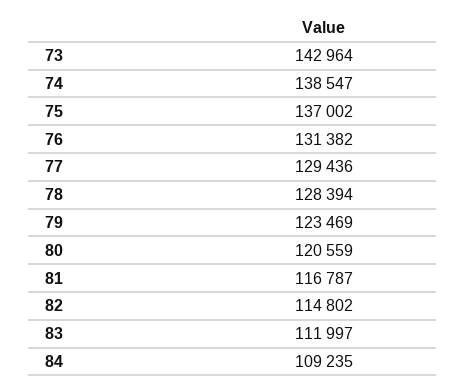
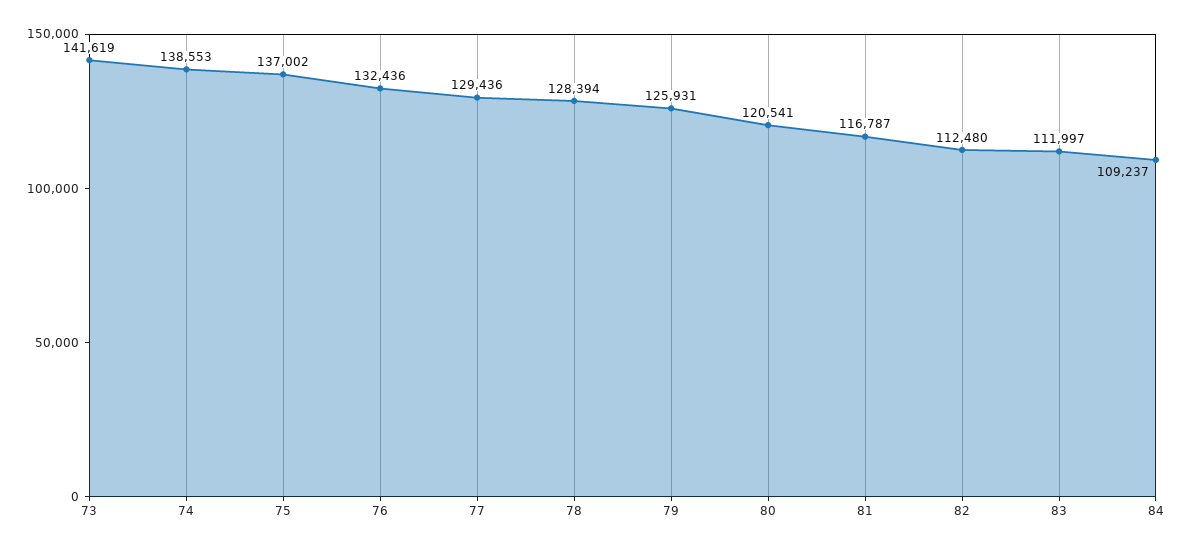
  {
-   "73": 142964,
+   "73": 141619,
-   "74": 138547,
+   "74": 138553,
    "75": 137002,
-   "76": 131382,
+   "76": 132436,
    "77": 129436,
    "78": 128394,
-   "79": 123469,
+   "79": 125931,
-   "80": 120559,
+   "80": 120541,
    "81": 116787,
-   "82": 114802,
+   "82": 112480,
    "83": 111997,
-   "84": 109235
+   "84": 109237
  }

